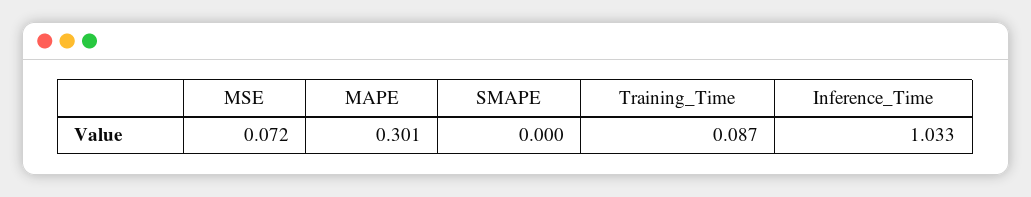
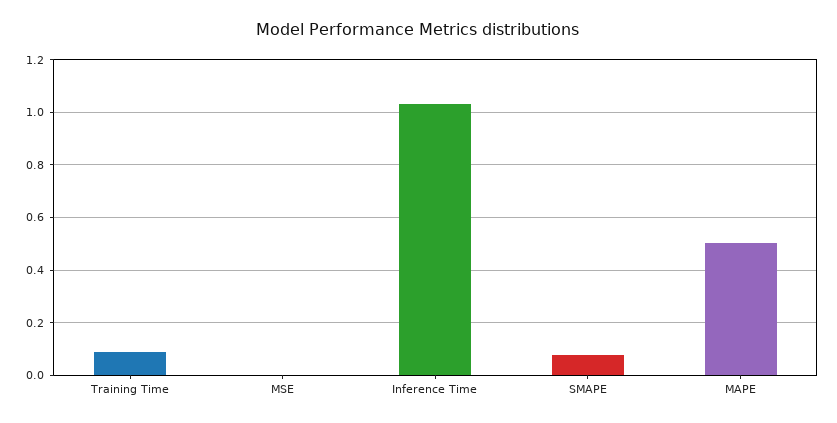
  {
-   "MSE": 0.072,
+   "MSE": 0,
-   "MAPE": 0.301,
+   "MAPE": 0.5,
-   "SMAPE": 0,
+   "SMAPE": 0.075,
    "Training_Time": 0.087,
    "Inference_Time": 1.033
  }

